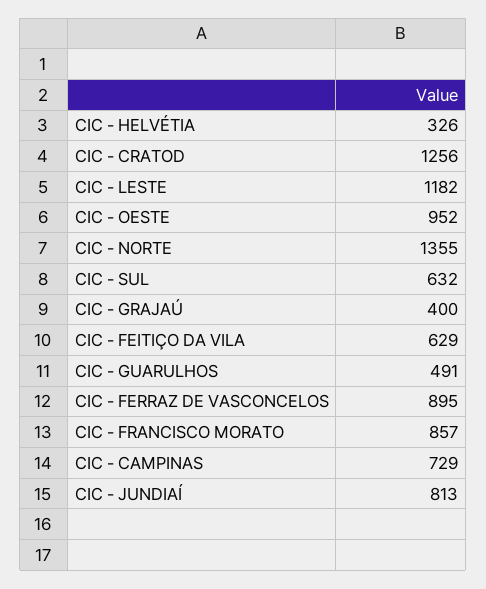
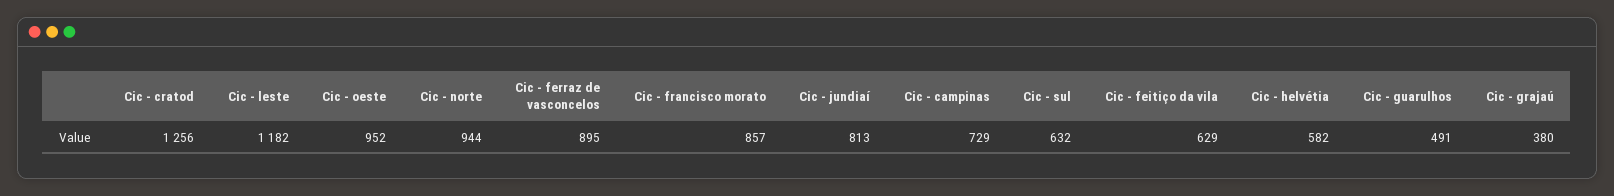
  {
-   "CIC - HELVÉTIA": 326,
+   "CIC - HELVÉTIA": 582,
    "CIC - CRATOD": 1256,
    "CIC - LESTE": 1182,
    "CIC - OESTE": 952,
-   "CIC - NORTE": 1355,
+   "CIC - NORTE": 944,
    "CIC - SUL": 632,
-   "CIC - GRAJAÚ": 400,
+   "CIC - GRAJAÚ": 380,
    "CIC - FEITIÇO DA VILA": 629,
    "CIC - GUARULHOS": 491,
    "CIC - FERRAZ DE VASCONCELOS": 895,
    "CIC - FRANCISCO MORATO": 857,
    "CIC - CAMPINAS": 729,
    "CIC - JUNDIAÍ": 813
  }

